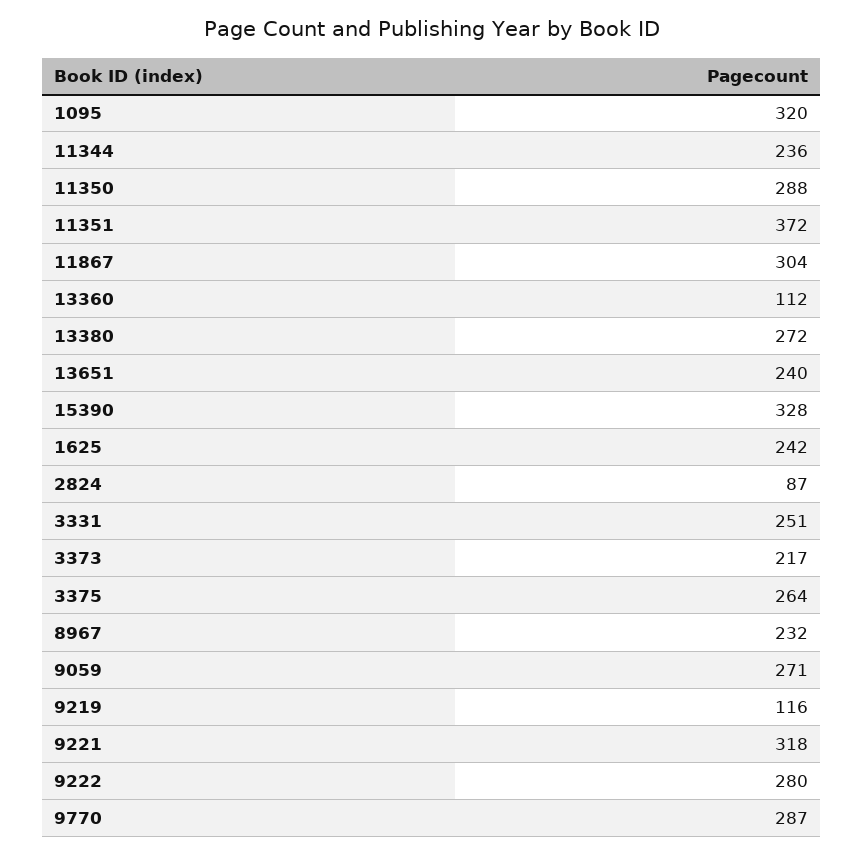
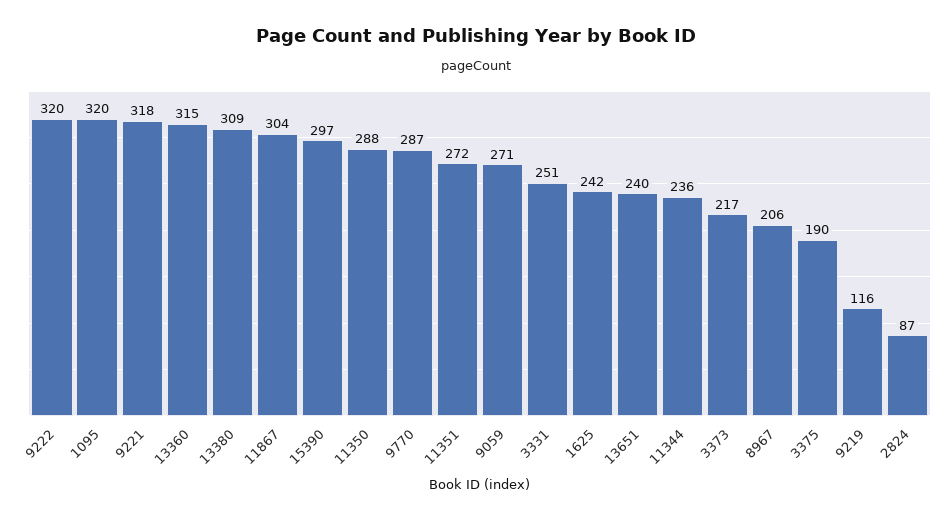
  {
    "1095": 320,
    "11344": 236,
    "11350": 288,
-   "11351": 372,
+   "11351": 272,
    "11867": 304,
-   "13360": 112,
+   "13360": 315,
-   "13380": 272,
+   "13380": 309,
    "13651": 240,
-   "15390": 328,
+   "15390": 297,
    "1625": 242,
    "2824": 87,
    "3331": 251,
    "3373": 217,
-   "3375": 264,
+   "3375": 190,
-   "8967": 232,
+   "8967": 206,
    "9059": 271,
    "9219": 116,
    "9221": 318,
-   "9222": 280,
+   "9222": 320,
    "9770": 287
  }

